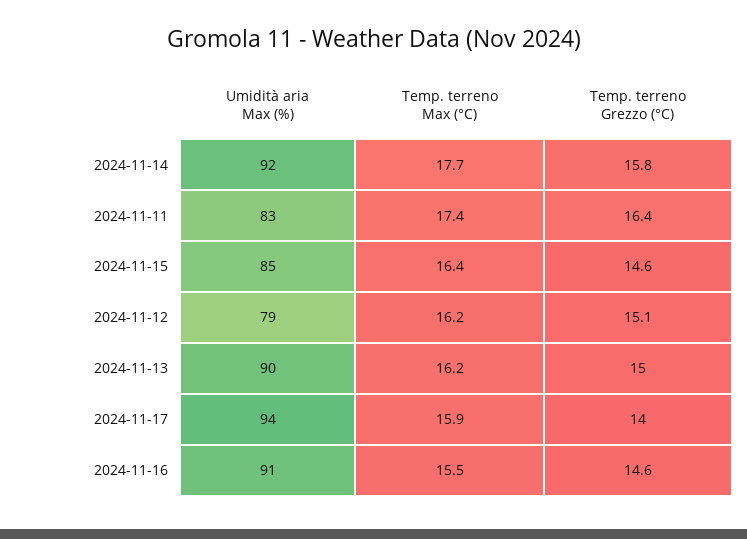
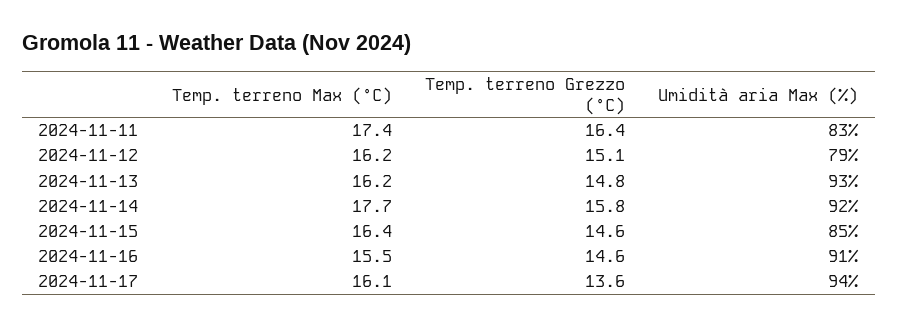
  {
    "Umidità aria Max (%)": {
      "2024-11-14": 92,
      "2024-11-11": 83,
      "2024-11-15": 85,
      "2024-11-12": 79,
-     "2024-11-13": 90,
+     "2024-11-13": 93,
      "2024-11-17": 94,
      "2024-11-16": 91
    },
    "Temp. terreno Max (°C)": {
      "2024-11-14": 17.7,
      "2024-11-11": 17.4,
      "2024-11-15": 16.4,
      "2024-11-12": 16.2,
      "2024-11-13": 16.2,
-     "2024-11-17": 15.9,
+     "2024-11-17": 16.1,
      "2024-11-16": 15.5
    },
    "Temp. terreno Grezzo (°C)": {
      "2024-11-14": 15.8,
      "2024-11-11": 16.4,
      "2024-11-15": 14.6,
      "2024-11-12": 15.1,
-     "2024-11-13": 15,
+     "2024-11-13": 14.8,
-     "2024-11-17": 14,
+     "2024-11-17": 13.6,
      "2024-11-16": 14.6
    }
  }

